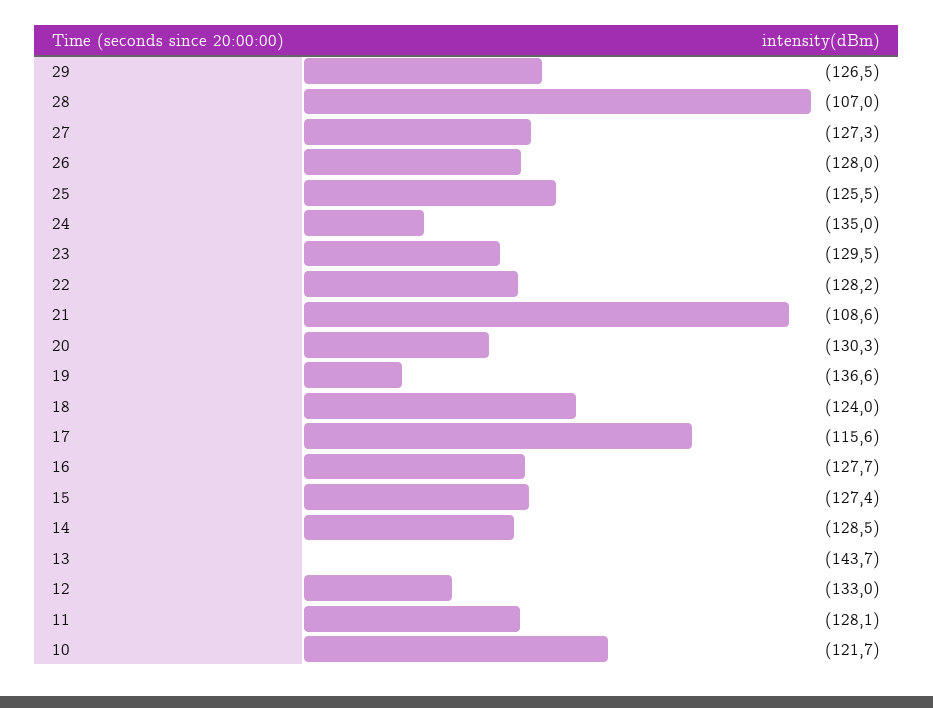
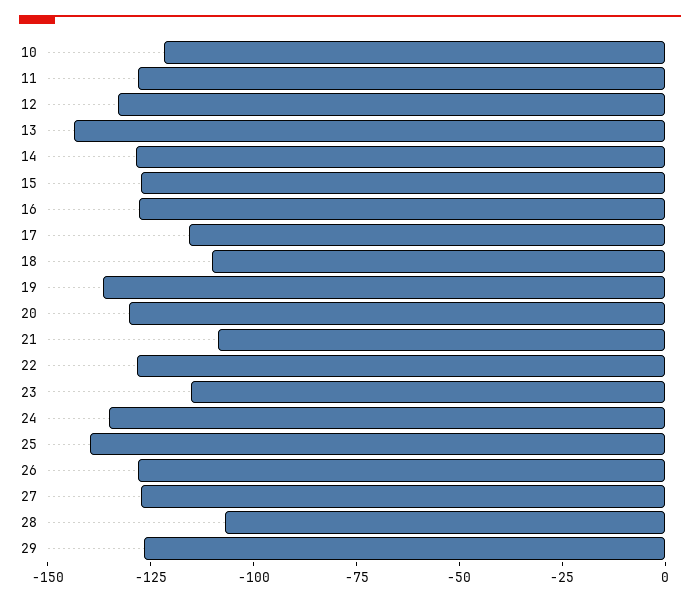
  {
    "29": -126.5,
    "28": -107,
    "27": -127.3,
    "26": -128,
-   "25": -125.5,
+   "25": -140,
    "24": -135,
-   "23": -129.5,
+   "23": -115,
    "22": -128.2,
    "21": -108.6,
    "20": -130.3,
    "19": -136.6,
-   "18": -124,
+   "18": -110,
    "17": -115.6,
    "16": -127.7,
    "15": -127.4,
    "14": -128.5,
    "13": -143.7,
    "12": -133,
    "11": -128.1,
    "10": -121.7
  }

